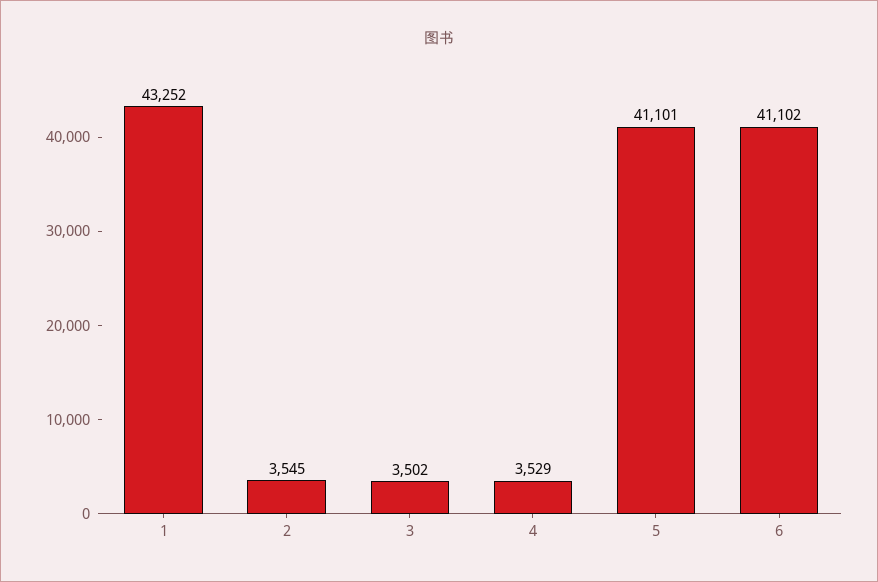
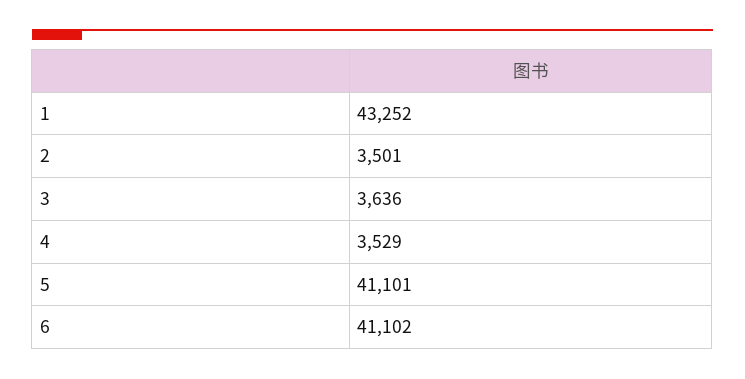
  {
    "1": 43252,
-   "2": 3545,
+   "2": 3501,
-   "3": 3502,
+   "3": 3636,
    "4": 3529,
    "5": 41101,
    "6": 41102
  }

